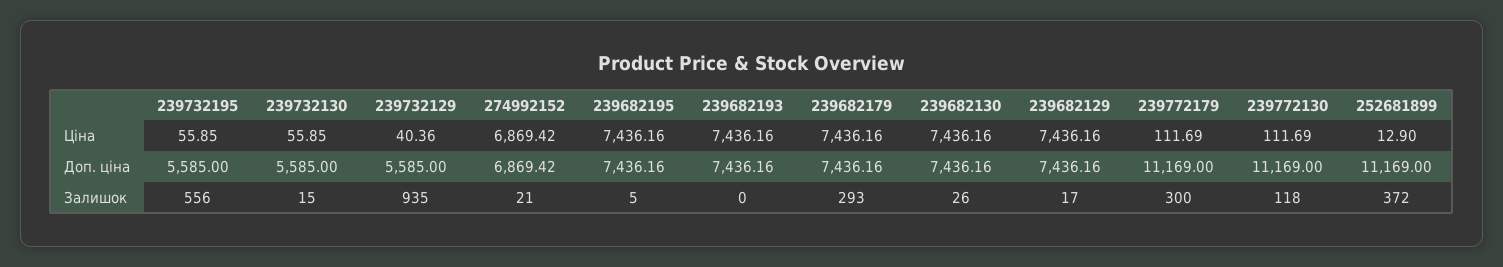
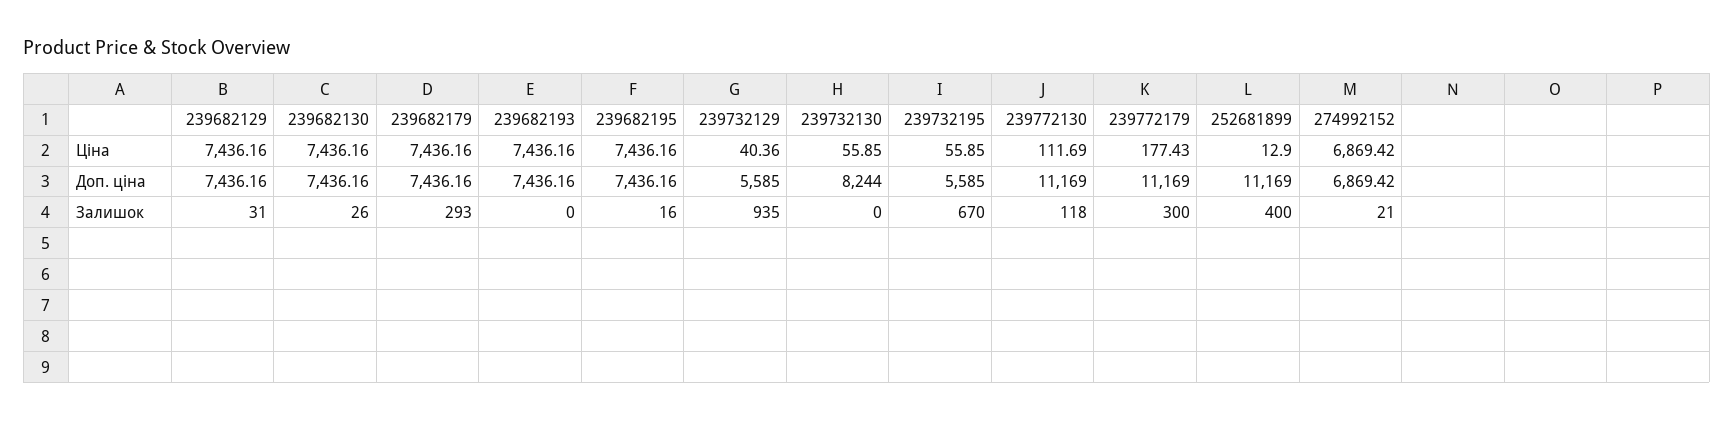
  {
    "239732195": {
      "Ціна": 55.85,
      "Доп. ціна": 5585,
-     "Залишок": 556
+     "Залишок": 670
    },
    "239732130": {
      "Ціна": 55.85,
-     "Доп. ціна": 5585,
+     "Доп. ціна": 8244,
-     "Залишок": 15
+     "Залишок": 0
    },
    "239732129": {
      "Ціна": 40.36,
      "Доп. ціна": 5585,
      "Залишок": 935
    },
    "274992152": {
      "Ціна": 6869.42,
      "Доп. ціна": 6869.42,
      "Залишок": 21
    },
    "239682195": {
      "Ціна": 7436.16,
      "Доп. ціна": 7436.16,
-     "Залишок": 5
+     "Залишок": 16
    },
    "239682193": {
      "Ціна": 7436.16,
      "Доп. ціна": 7436.16,
      "Залишок": 0
    },
    "239682179": {
      "Ціна": 7436.16,
      "Доп. ціна": 7436.16,
      "Залишок": 293
    },
    "239682130": {
      "Ціна": 7436.16,
      "Доп. ціна": 7436.16,
      "Залишок": 26
    },
    "239682129": {
      "Ціна": 7436.16,
      "Доп. ціна": 7436.16,
-     "Залишок": 17
+     "Залишок": 31
    },
    "239772179": {
-     "Ціна": 111.69,
+     "Ціна": 177.43,
      "Доп. ціна": 11169,
      "Залишок": 300
    },
    "239772130": {
      "Ціна": 111.69,
      "Доп. ціна": 11169,
      "Залишок": 118
    },
    "252681899": {
      "Ціна": 12.9,
      "Доп. ціна": 11169,
-     "Залишок": 372
+     "Залишок": 400
    }
  }

